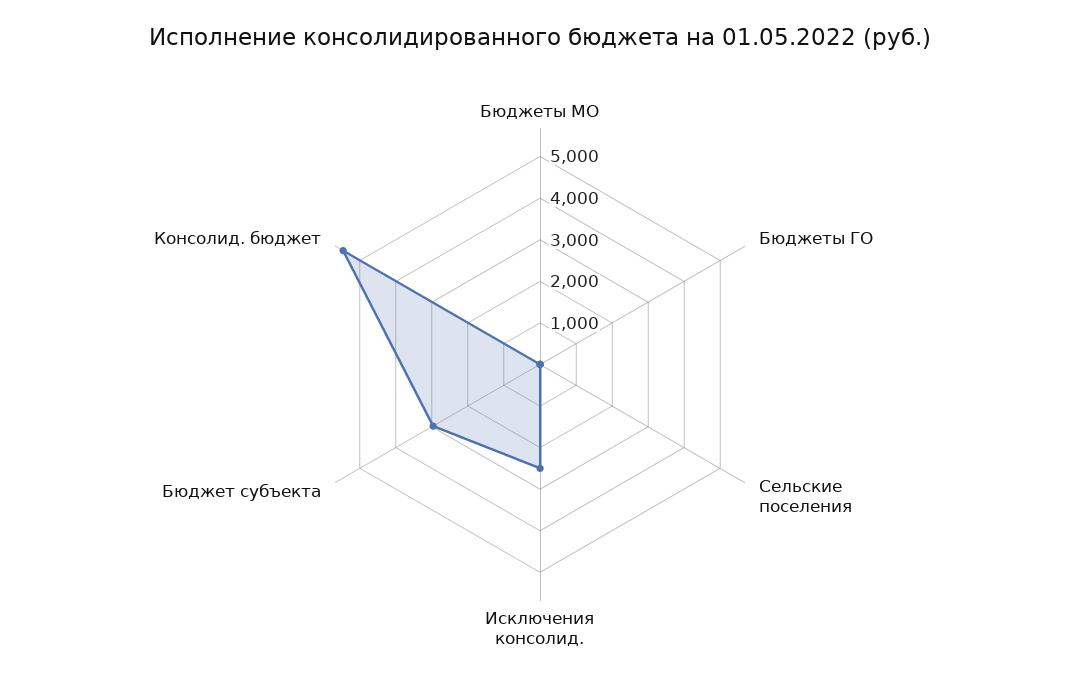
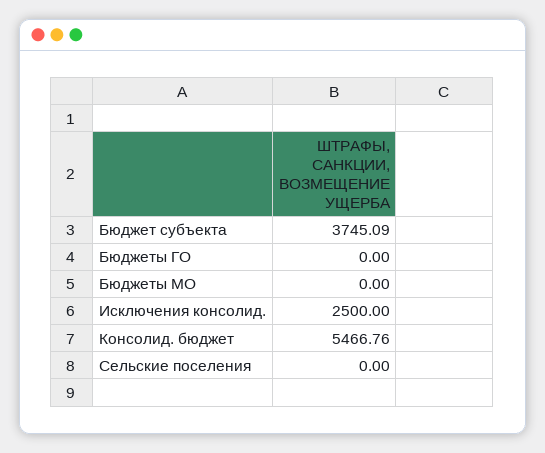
  {
    "Бюджеты МО": 0,
    "Бюджеты ГО": 0,
    "Сельские поселения": 0,
    "Исключения консолид.": 2500,
-   "Бюджет субъекта": 3000,
+   "Бюджет субъекта": 3745.09,
    "Консолид. бюджет": 5466.76
  }

